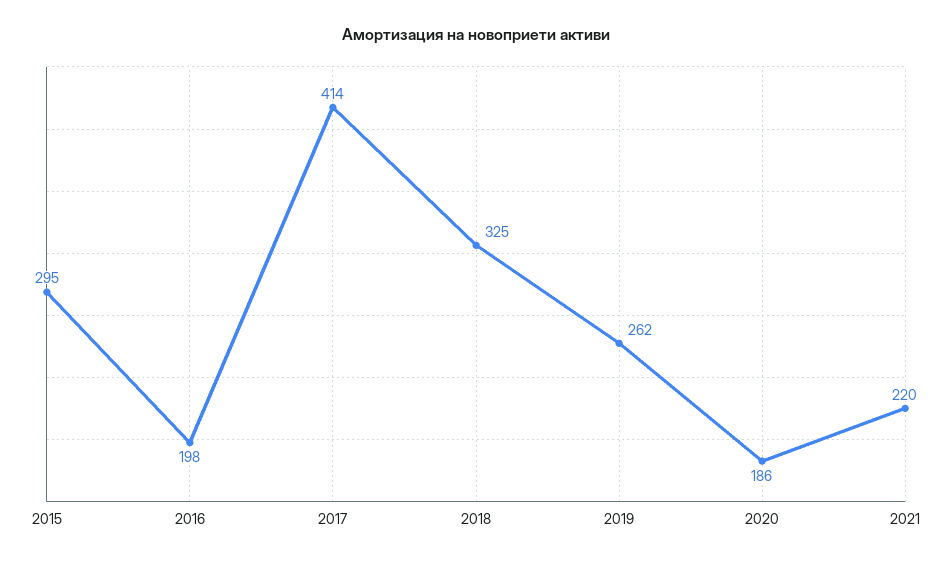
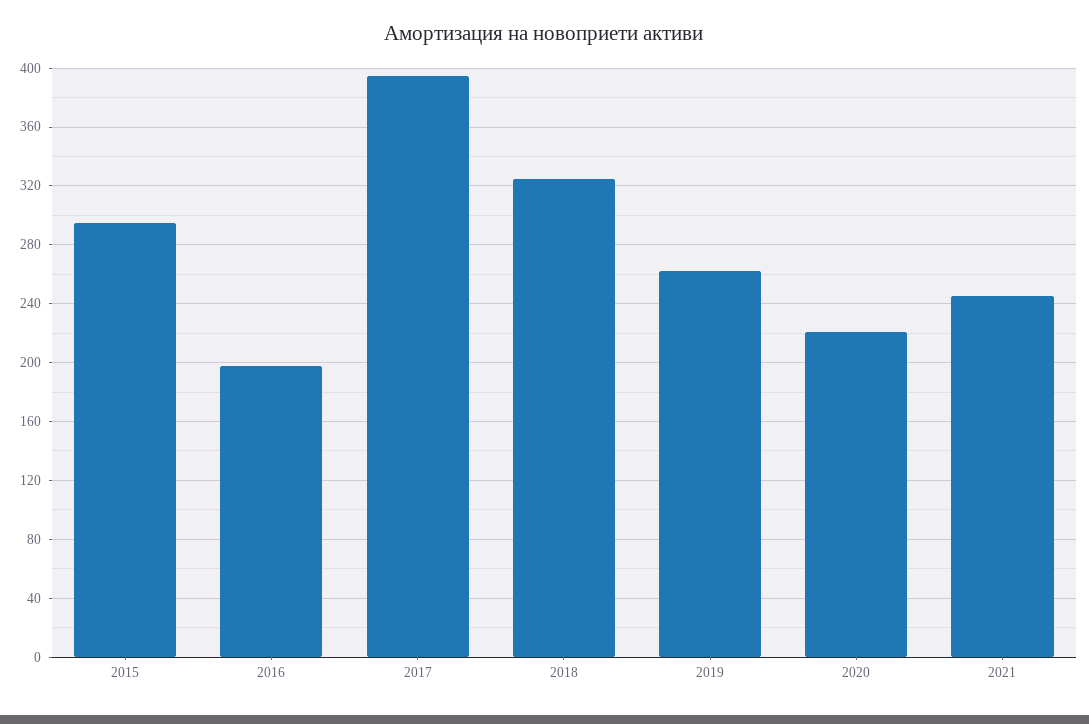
  {
    "2015": 295,
    "2016": 198,
-   "2017": 414,
+   "2017": 395,
    "2018": 325,
    "2019": 262,
-   "2020": 186,
+   "2020": 220,
-   "2021": 220
+   "2021": 245
  }

